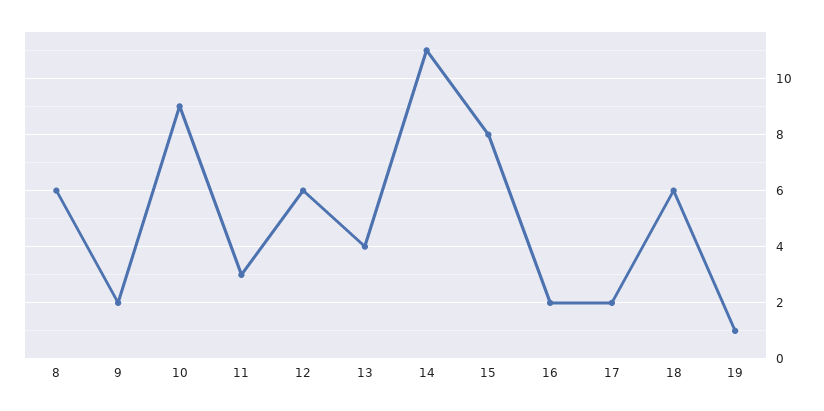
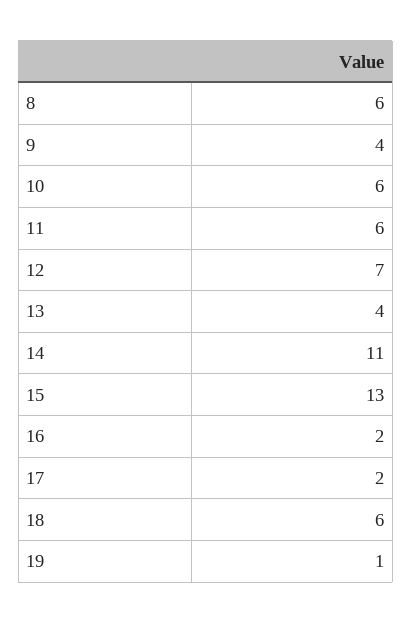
  {
    "8": 6,
-   "9": 2,
+   "9": 4,
-   "10": 9,
+   "10": 6,
-   "11": 3,
+   "11": 6,
-   "12": 6,
+   "12": 7,
    "13": 4,
    "14": 11,
-   "15": 8,
+   "15": 13,
    "16": 2,
    "17": 2,
    "18": 6,
    "19": 1
  }

